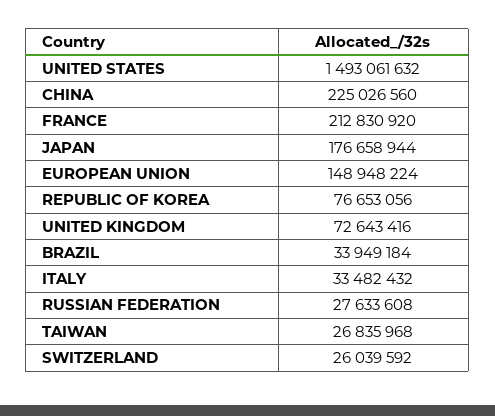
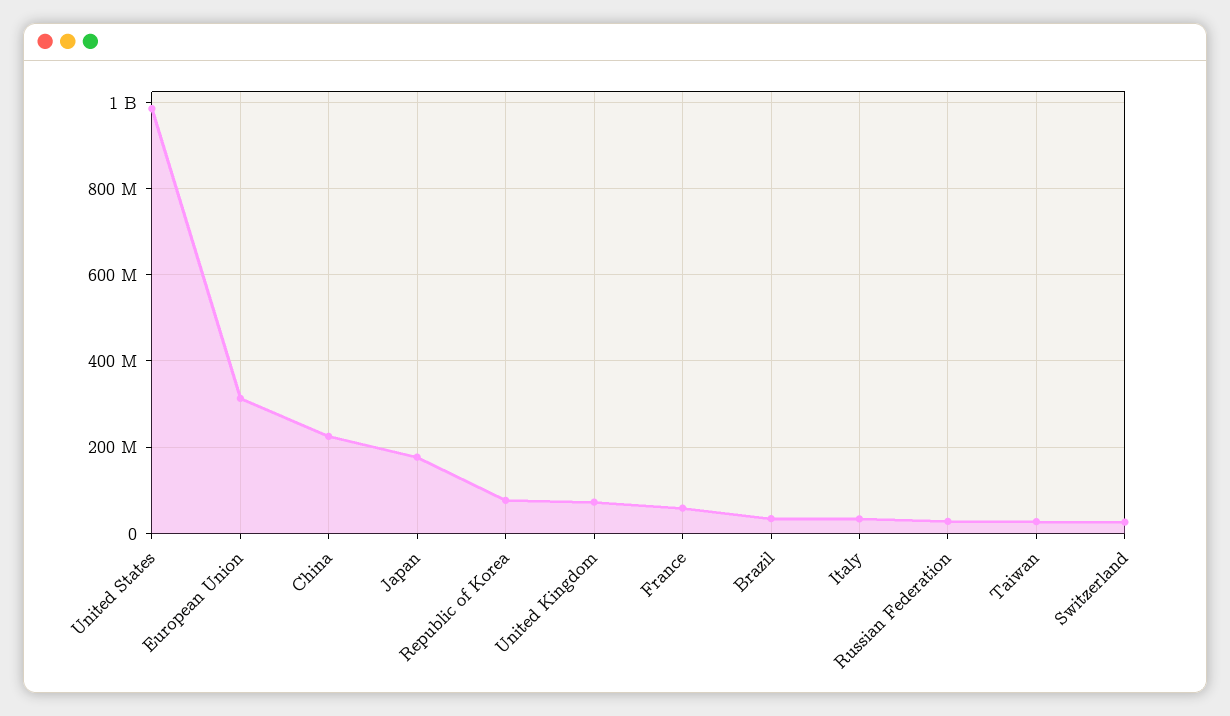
  {
-   "UNITED STATES": 1493061632,
+   "UNITED STATES": 980000000,
    "CHINA": 225026560,
-   "FRANCE": 212830920,
+   "FRANCE": 60000000,
    "JAPAN": 176658944,
-   "EUROPEAN UNION": 148948224,
+   "EUROPEAN UNION": 320000000,
    "REPUBLIC OF KOREA": 76653056,
    "UNITED KINGDOM": 72643416,
    "BRAZIL": 33949184,
    "ITALY": 33482432,
    "RUSSIAN FEDERATION": 27633608,
    "TAIWAN": 26835968,
    "SWITZERLAND": 26039592
  }

